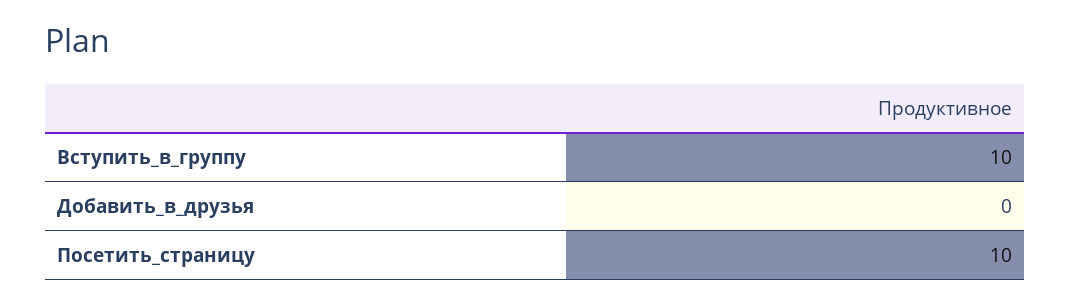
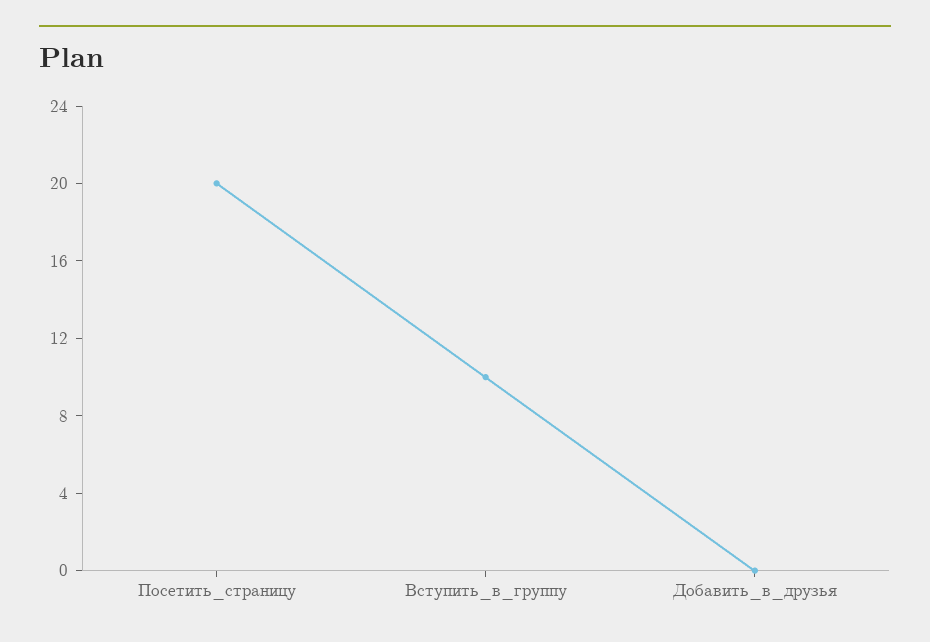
  {
    "Вступить_в_группу": 10,
    "Добавить_в_друзья": 0,
-   "Посетить_страницу": 10
+   "Посетить_страницу": 20
  }

